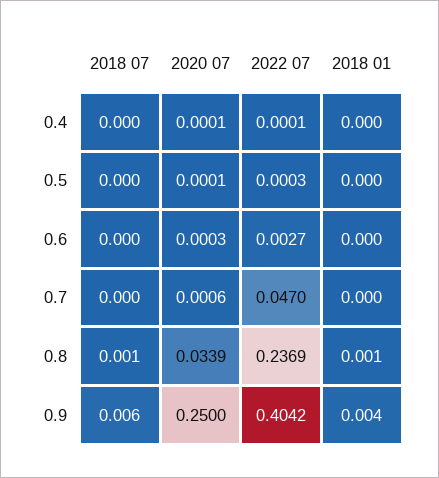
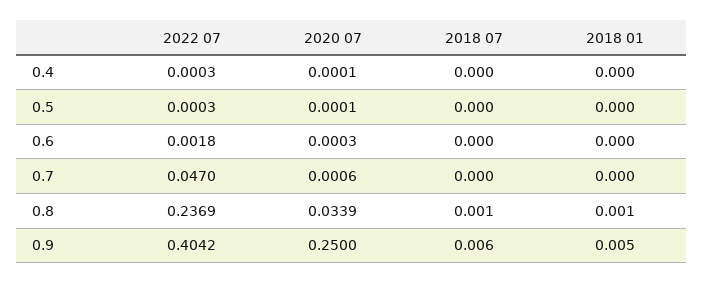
  {
    "2018 07": {
      "0.4": 0,
      "0.5": 0,
      "0.6": 0,
      "0.7": 0,
      "0.8": 0.001,
      "0.9": 0.006
    },
    "2020 07": {
      "0.4": 0.0001,
      "0.5": 0.0001,
      "0.6": 0.0003,
      "0.7": 0.0006,
      "0.8": 0.0339,
      "0.9": 0.25
    },
    "2022 07": {
-     "0.4": 0.0001,
+     "0.4": 0.0003,
      "0.5": 0.0003,
-     "0.6": 0.0027,
+     "0.6": 0.0018,
      "0.7": 0.047,
      "0.8": 0.2369,
      "0.9": 0.4042
    },
    "2018 01": {
      "0.4": 0,
      "0.5": 0,
      "0.6": 0,
      "0.7": 0,
      "0.8": 0.001,
-     "0.9": 0.004
+     "0.9": 0.005
    }
  }

